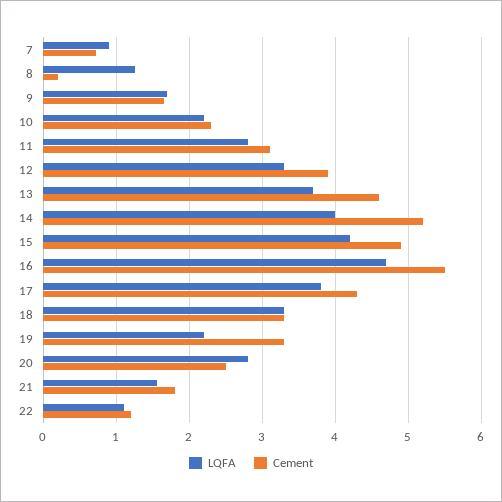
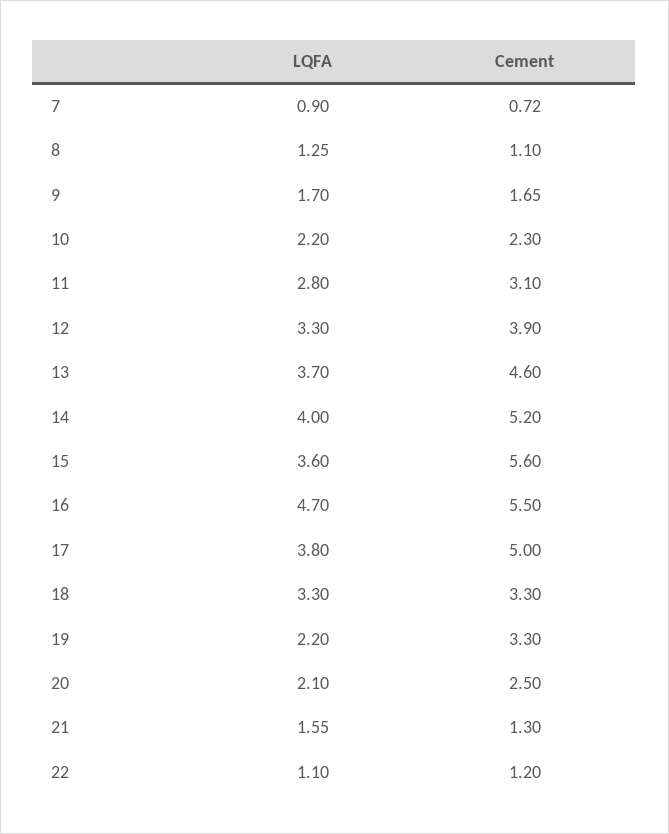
  {
    "LQFA": {
      "7": 0.9,
      "8": 1.25,
      "9": 1.7,
      "10": 2.2,
      "11": 2.8,
      "12": 3.3,
      "13": 3.7,
      "14": 4,
-     "15": 4.2,
+     "15": 3.6,
      "16": 4.7,
      "17": 3.8,
      "18": 3.3,
      "19": 2.2,
-     "20": 2.8,
+     "20": 2.1,
      "21": 1.55,
      "22": 1.1
    },
    "Cement": {
      "7": 0.72,
-     "8": 0.2,
+     "8": 1.1,
      "9": 1.65,
      "10": 2.3,
      "11": 3.1,
      "12": 3.9,
      "13": 4.6,
      "14": 5.2,
-     "15": 4.9,
+     "15": 5.6,
      "16": 5.5,
-     "17": 4.3,
+     "17": 5,
      "18": 3.3,
      "19": 3.3,
      "20": 2.5,
-     "21": 1.8,
+     "21": 1.3,
      "22": 1.2
    }
  }

